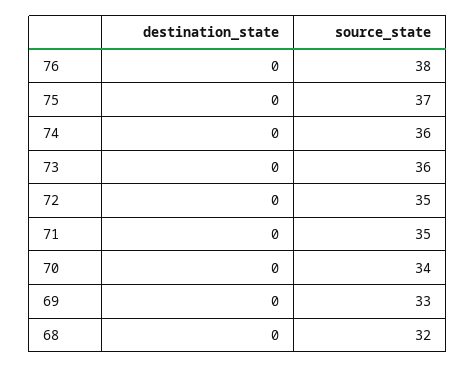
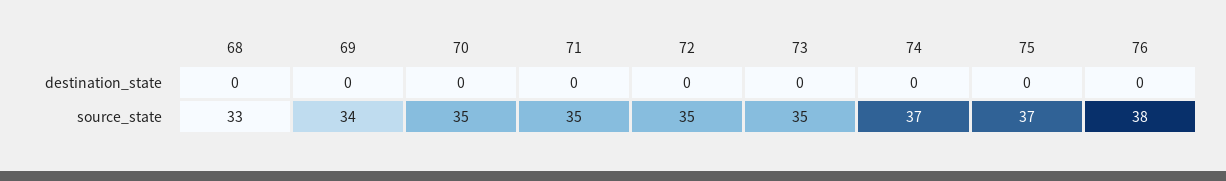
  {
    "destination_state": {
      "76": 0,
      "75": 0,
      "74": 0,
      "73": 0,
      "72": 0,
      "71": 0,
      "70": 0,
      "69": 0,
      "68": 0
    },
    "source_state": {
      "76": 38,
      "75": 37,
-     "74": 36,
+     "74": 37,
-     "73": 36,
+     "73": 35,
      "72": 35,
      "71": 35,
-     "70": 34,
+     "70": 35,
-     "69": 33,
+     "69": 34,
-     "68": 32
+     "68": 33
    }
  }

